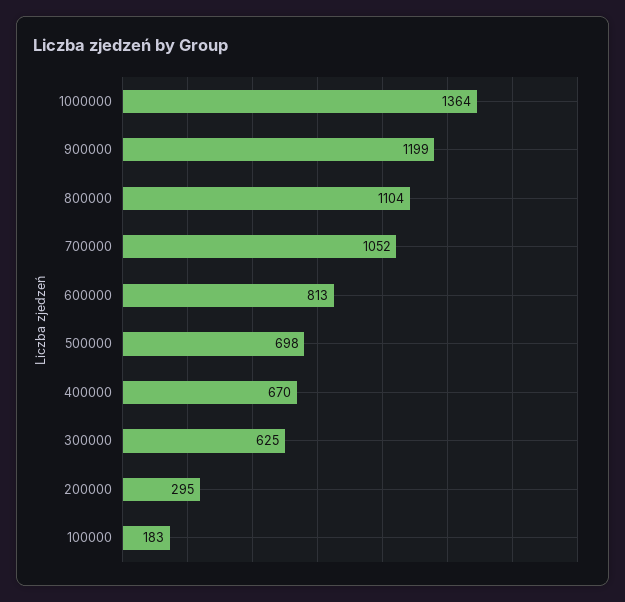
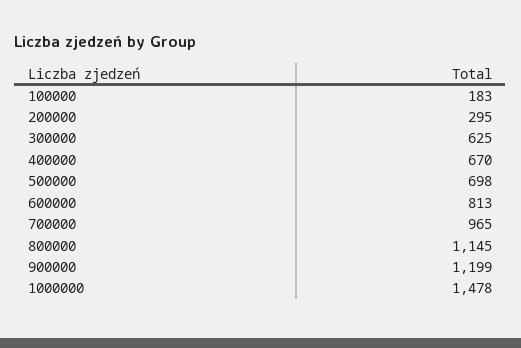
  {
-   "1000000": 1364,
+   "1000000": 1478,
    "900000": 1199,
-   "800000": 1104,
+   "800000": 1145,
-   "700000": 1052,
+   "700000": 965,
    "600000": 813,
    "500000": 698,
    "400000": 670,
    "300000": 625,
    "200000": 295,
    "100000": 183
  }

